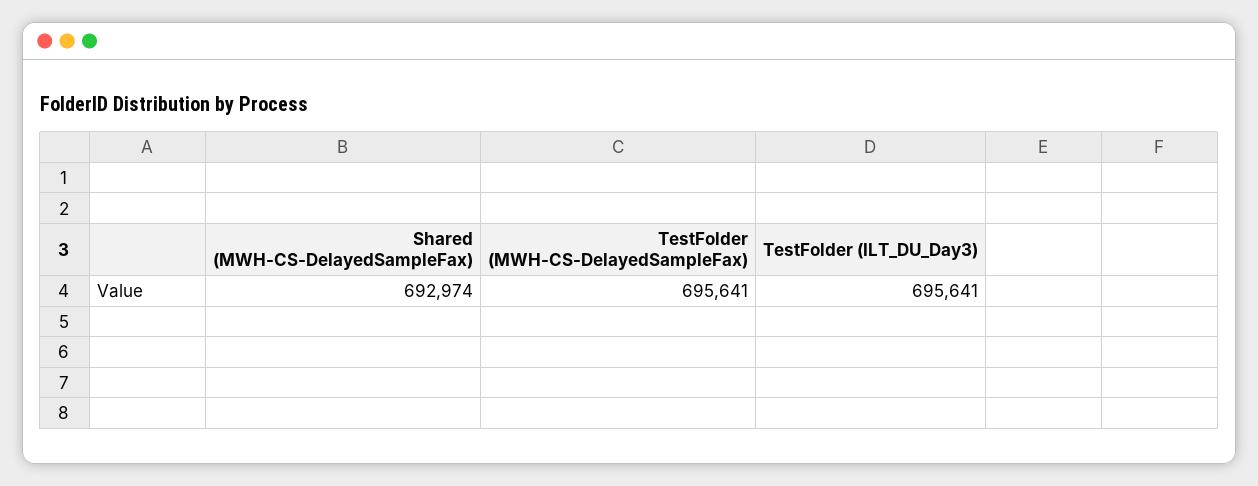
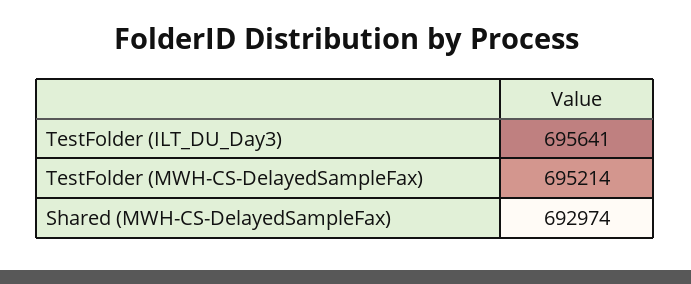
  {
    "Shared (MWH-CS-DelayedSampleFax)": 692974,
-   "TestFolder (MWH-CS-DelayedSampleFax)": 695641,
+   "TestFolder (MWH-CS-DelayedSampleFax)": 695214,
    "TestFolder (ILT_DU_Day3)": 695641
  }

